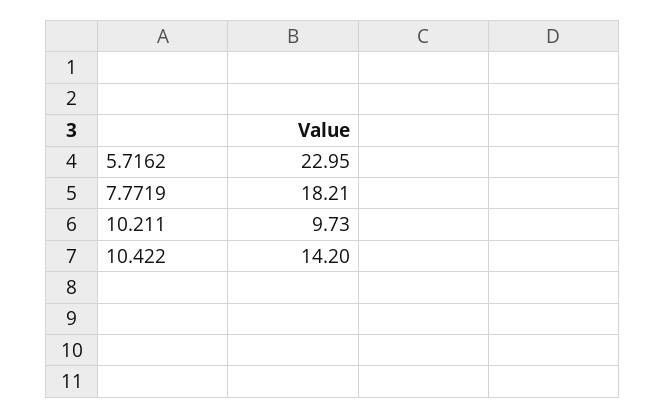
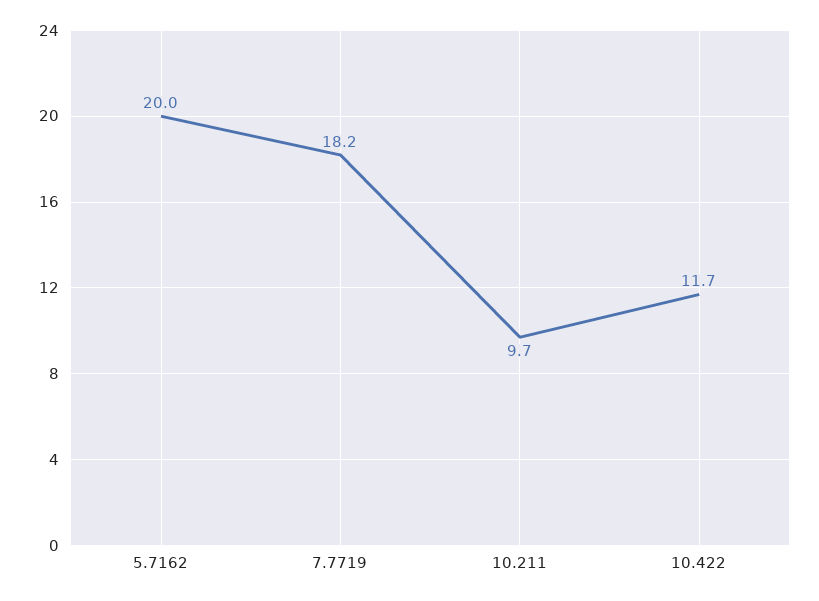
  {
-   "5.7162": 22.95,
+   "5.7162": 20,
    "7.7719": 18.21,
    "10.211": 9.73,
-   "10.422": 14.2
+   "10.422": 11.7
  }

